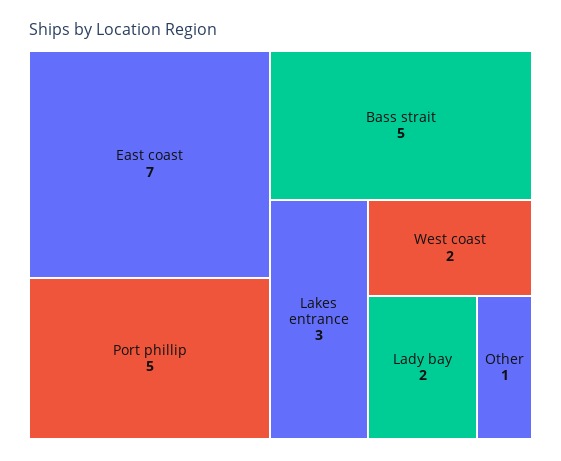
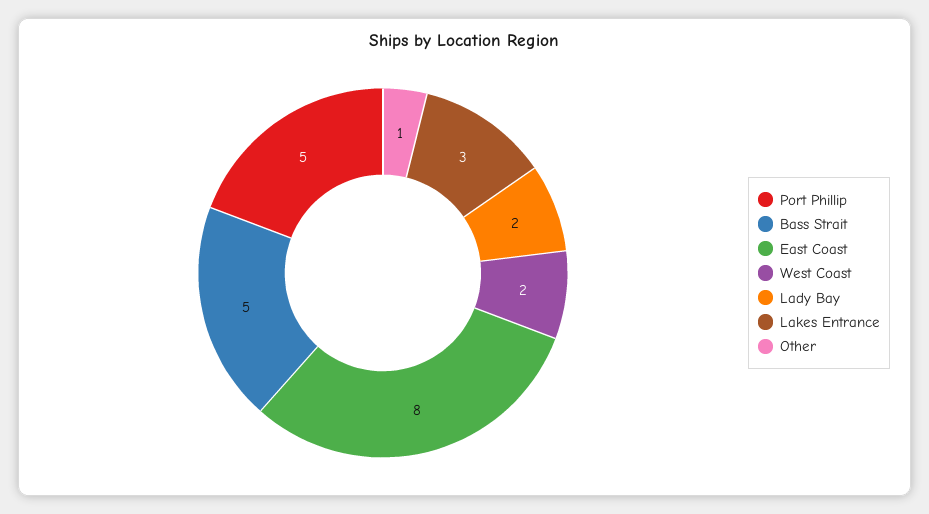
  {
-   "East coast": 7,
+   "East coast": 8,
    "Port phillip": 5,
    "Bass strait": 5,
    "Lakes entrance": 3,
    "West coast": 2,
    "Lady bay": 2,
    "Other": 1
  }

